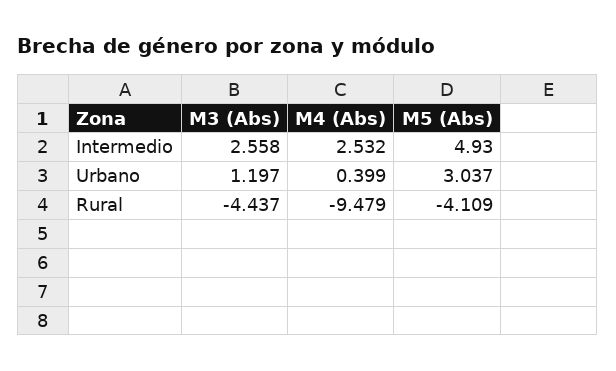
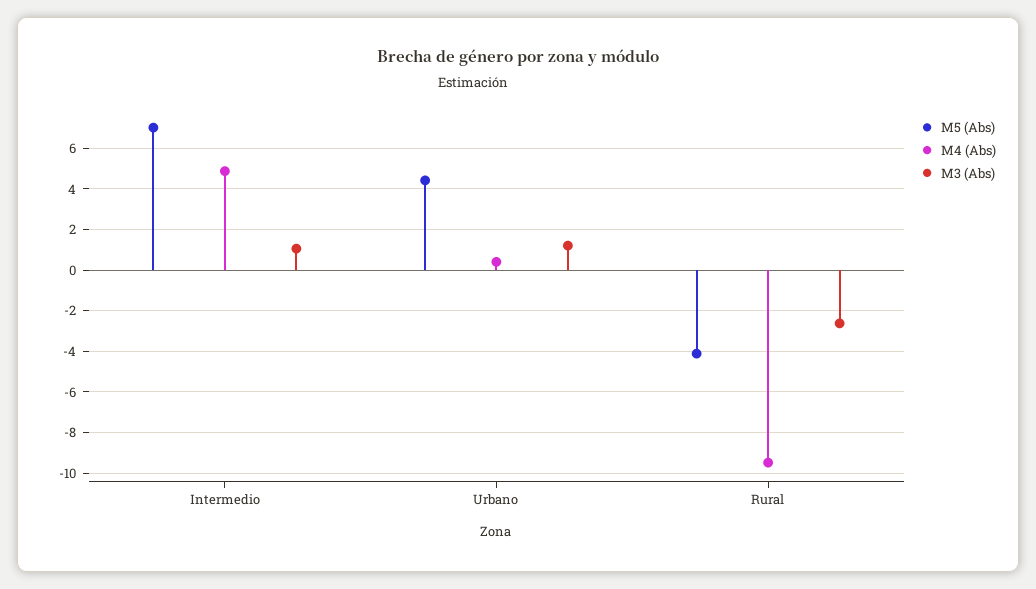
  {
    "M3 (Abs)": {
-     "Intermedio": 2.558,
+     "Intermedio": 1,
      "Urbano": 1.197,
-     "Rural": -4.437
+     "Rural": -2.5
    },
    "M4 (Abs)": {
-     "Intermedio": 2.532,
+     "Intermedio": 5,
      "Urbano": 0.399,
      "Rural": -9.479
    },
    "M5 (Abs)": {
-     "Intermedio": 4.93,
+     "Intermedio": 7,
-     "Urbano": 3.037,
+     "Urbano": 4.5,
      "Rural": -4.109
    }
  }

